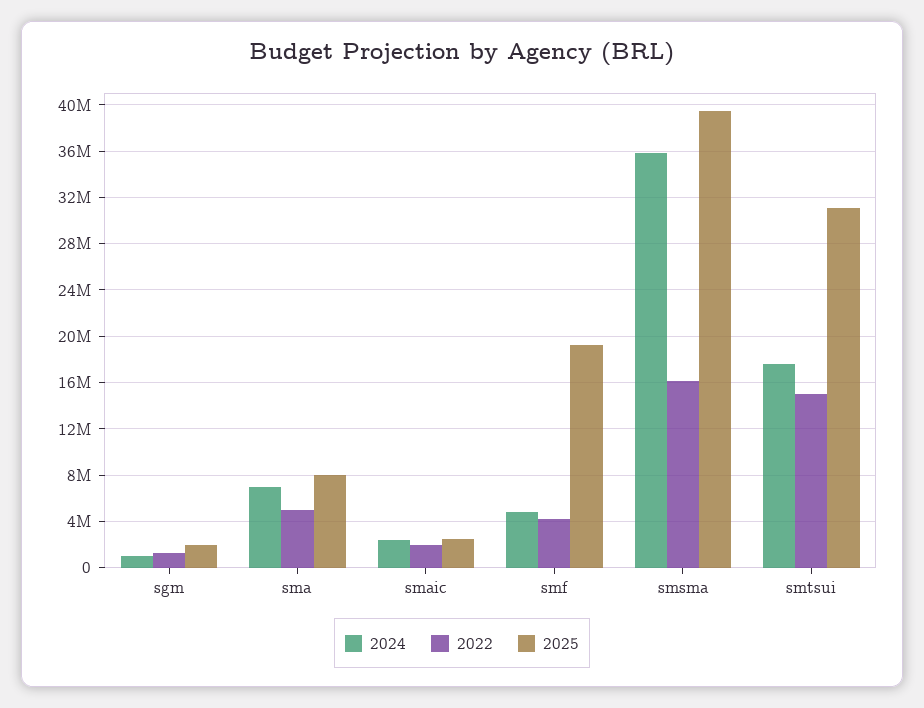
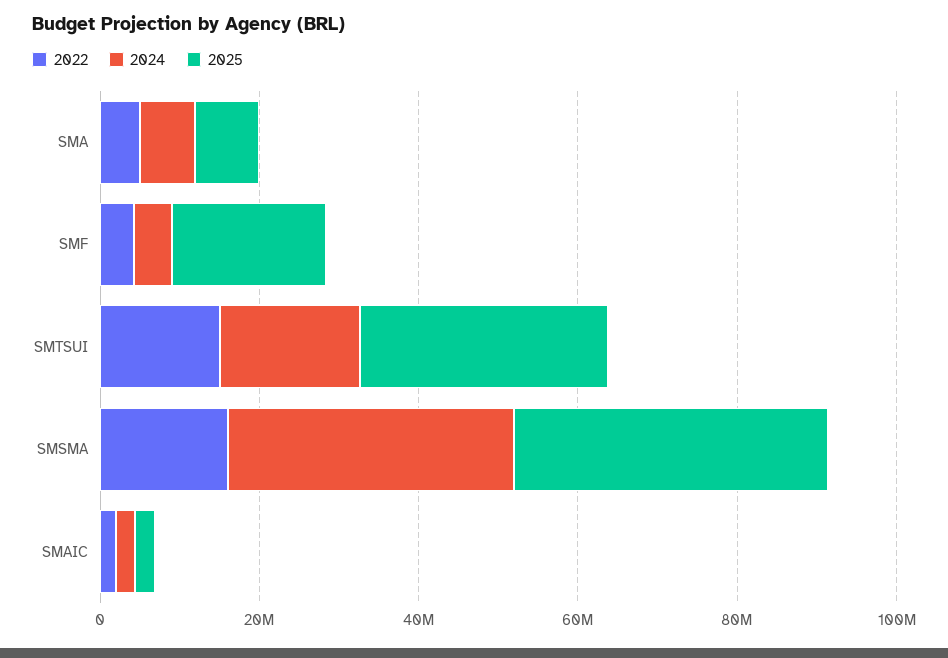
  {
    "2024": {
-     "sgm": 1000000,
      "sma": 7000000,
      "smaic": 2000000,
      "smf": 5000000,
      "smsma": 36000000,
      "smtsui": 18000000
    },
    "2022": {
-     "sgm": 1000000,
      "sma": 5000000,
      "smaic": 2000000,
      "smf": 4000000,
      "smsma": 16000000,
      "smtsui": 15000000
    },
    "2025": {
-     "sgm": 2000000,
      "sma": 8000000,
      "smaic": 3000000,
      "smf": 19000000,
      "smsma": 39000000,
      "smtsui": 31000000
    }
  }

